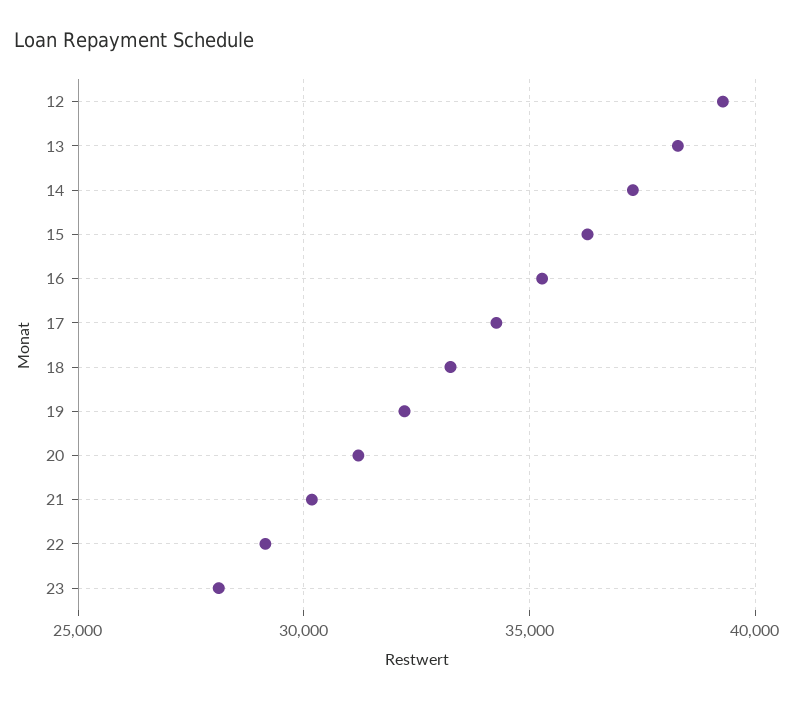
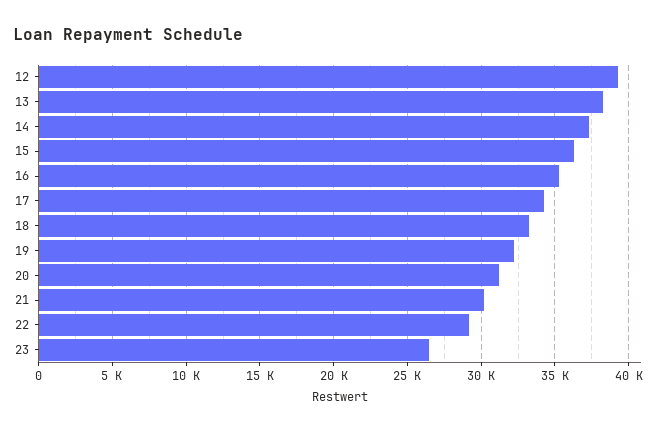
  {
    "12": 39500,
    "13": 38500,
    "14": 37500,
    "15": 36500,
    "16": 35500,
    "17": 34500,
    "18": 33000,
    "19": 32000,
    "20": 31000,
    "21": 30000,
    "22": 29000,
-   "23": 28000
+   "23": 26500
  }

